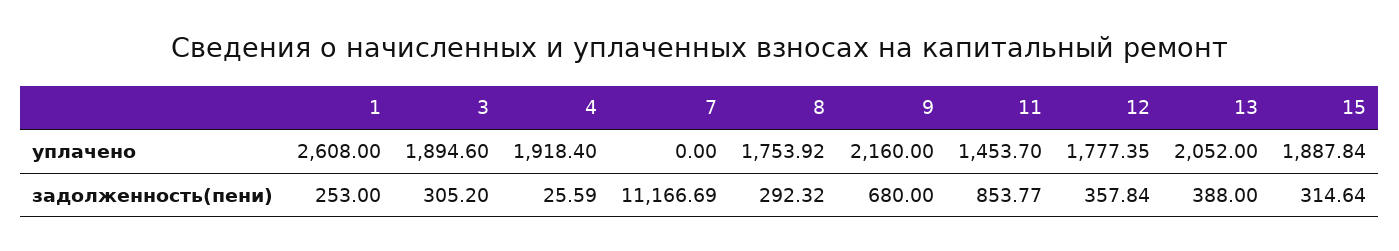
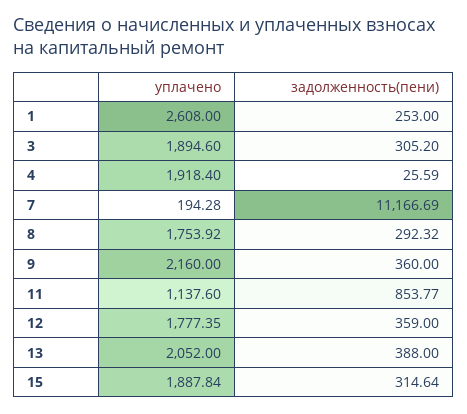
  {
    "1": {
      "уплачено": 2608,
      "задолженность(пени)": 253
    },
    "3": {
      "уплачено": 1894.6,
      "задолженность(пени)": 305.2
    },
    "4": {
      "уплачено": 1918.4,
      "задолженность(пени)": 25.59
    },
    "7": {
-     "уплачено": 0,
+     "уплачено": 194.28,
      "задолженность(пени)": 11166.69
    },
    "8": {
      "уплачено": 1753.92,
      "задолженность(пени)": 292.32
    },
    "9": {
      "уплачено": 2160,
-     "задолженность(пени)": 680
+     "задолженность(пени)": 360
    },
    "11": {
-     "уплачено": 1453.7,
+     "уплачено": 1137.6,
      "задолженность(пени)": 853.77
    },
    "12": {
      "уплачено": 1777.35,
-     "задолженность(пени)": 357.84
+     "задолженность(пени)": 359
    },
    "13": {
      "уплачено": 2052,
      "задолженность(пени)": 388
    },
    "15": {
      "уплачено": 1887.84,
      "задолженность(пени)": 314.64
    }
  }

